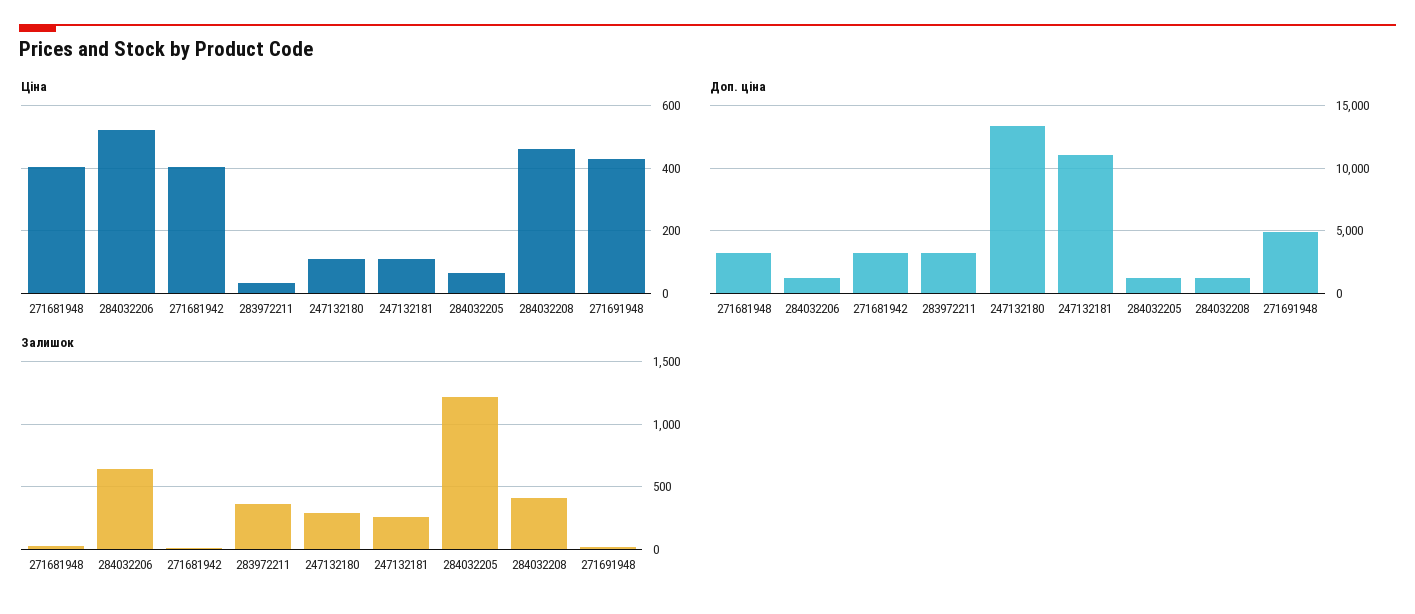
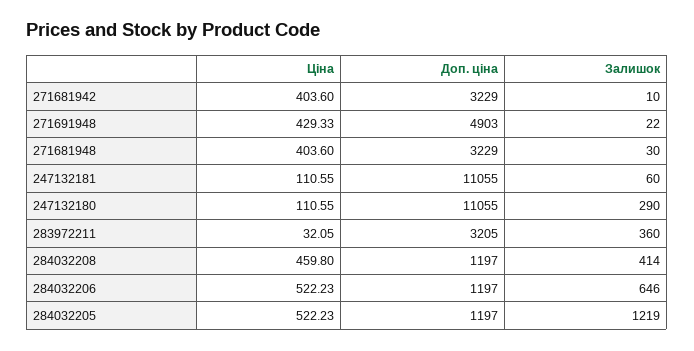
  {
    "Ціна": {
      "271681948": 403.6,
      "284032206": 522.23,
      "271681942": 403.6,
      "283972211": 32.05,
      "247132180": 110.55,
      "247132181": 110.55,
-     "284032205": 60,
+     "284032205": 522.23,
      "284032208": 459.8,
      "271691948": 429.33
    },
    "Доп. ціна": {
      "271681948": 3229,
      "284032206": 1197,
      "271681942": 3229,
      "283972211": 3205,
-     "247132180": 13500,
+     "247132180": 11055,
      "247132181": 11055,
      "284032205": 1197,
      "284032208": 1197,
      "271691948": 4903
    },
    "Залишок": {
      "271681948": 30,
      "284032206": 646,
      "271681942": 10,
      "283972211": 360,
      "247132180": 290,
-     "247132181": 250,
+     "247132181": 60,
      "284032205": 1219,
      "284032208": 414,
      "271691948": 22
    }
  }

